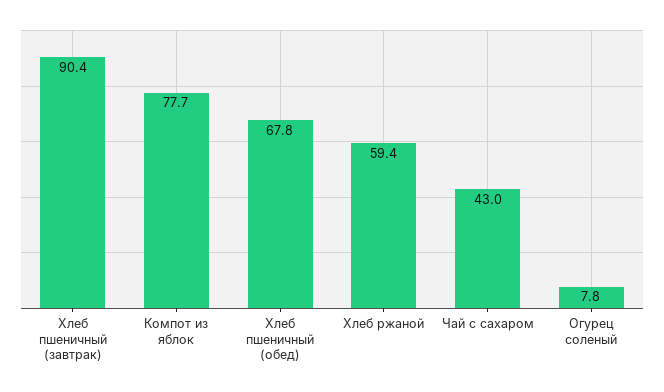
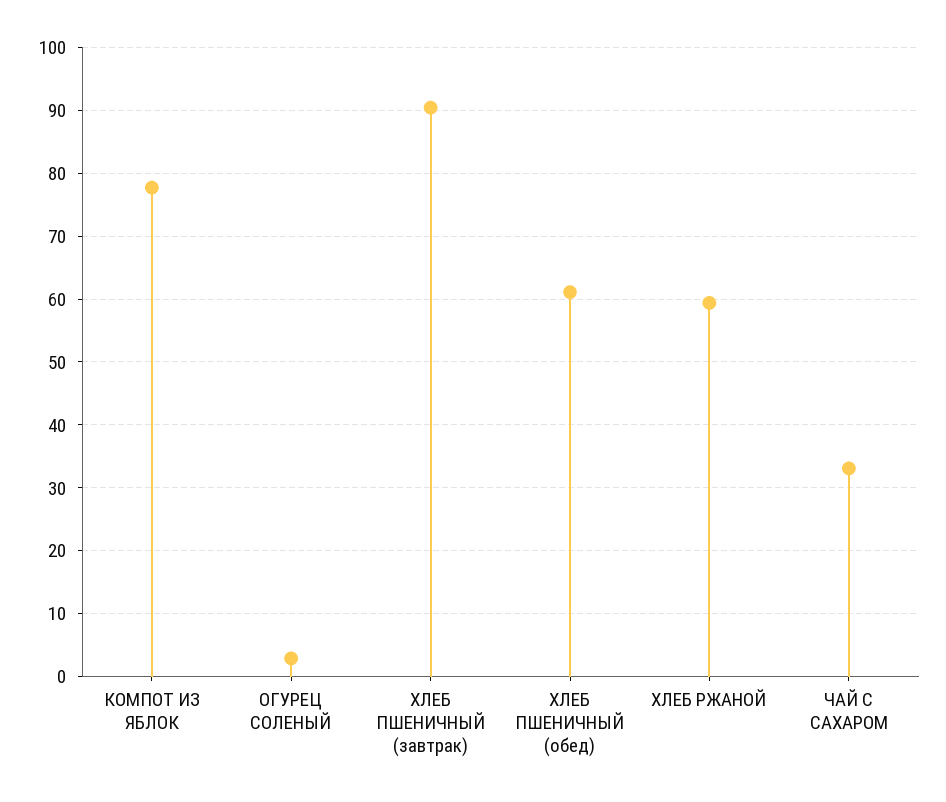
  {
    "Хлеб пшеничный (завтрак)": 90.4,
    "Компот из яблок": 77.7,
-   "Хлеб пшеничный (обед)": 67.8,
+   "Хлеб пшеничный (обед)": 61,
    "Хлеб ржаной": 59.4,
-   "Чай с сахаром": 43,
+   "Чай с сахаром": 33,
-   "Огурец соленый": 7.8
+   "Огурец соленый": 3
  }

